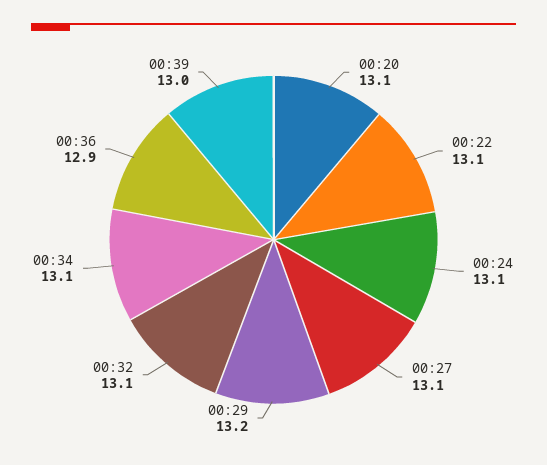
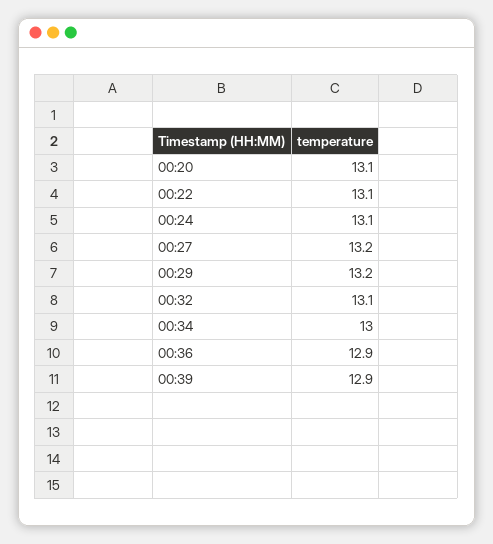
  {
    "00:20": 13.1,
    "00:22": 13.1,
    "00:24": 13.1,
-   "00:27": 13.1,
+   "00:27": 13.2,
    "00:29": 13.2,
    "00:32": 13.1,
-   "00:34": 13.1,
+   "00:34": 13,
    "00:36": 12.9,
-   "00:39": 13
+   "00:39": 12.9
  }

